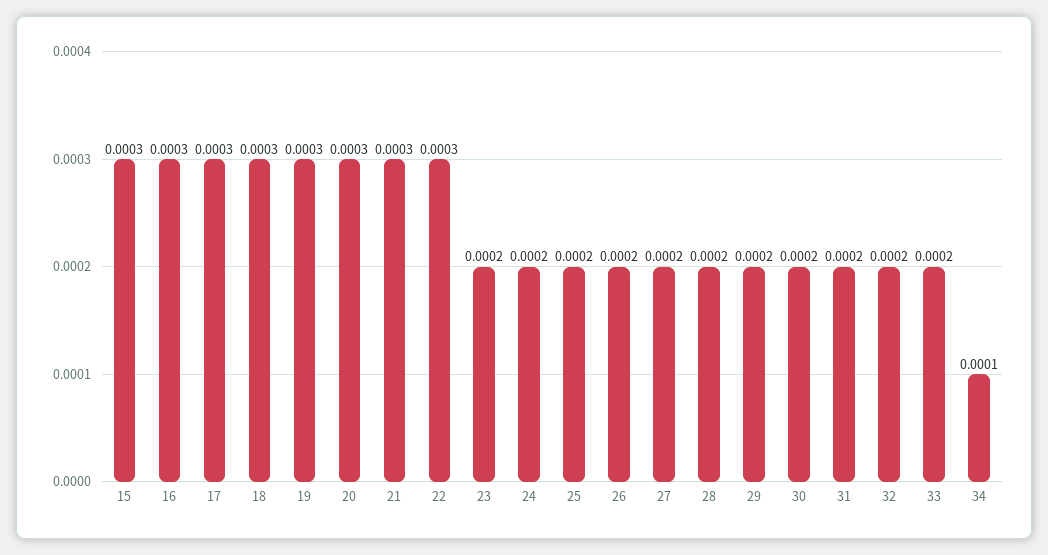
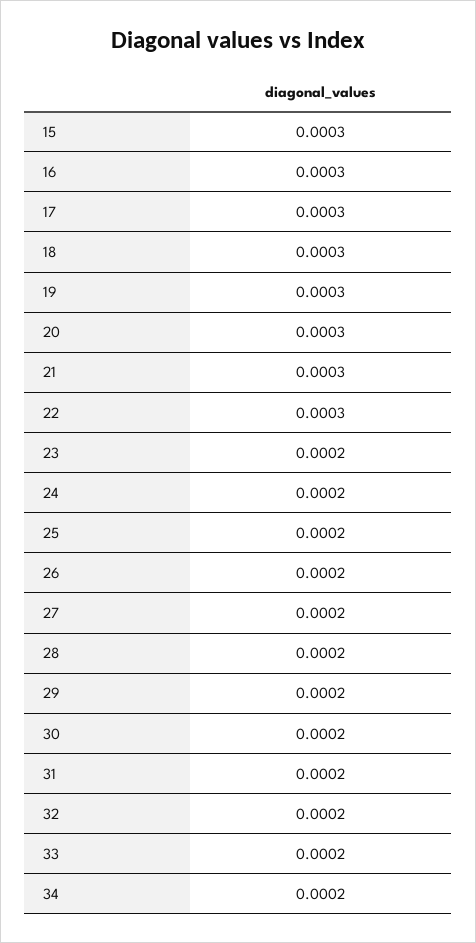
  {
    "15": 0.0003,
    "16": 0.0003,
    "17": 0.0003,
    "18": 0.0003,
    "19": 0.0003,
    "20": 0.0003,
    "21": 0.0003,
    "22": 0.0003,
    "23": 0.0002,
    "24": 0.0002,
    "25": 0.0002,
    "26": 0.0002,
    "27": 0.0002,
    "28": 0.0002,
    "29": 0.0002,
    "30": 0.0002,
    "31": 0.0002,
    "32": 0.0002,
    "33": 0.0002,
-   "34": 0.0001
+   "34": 0.0002
  }

